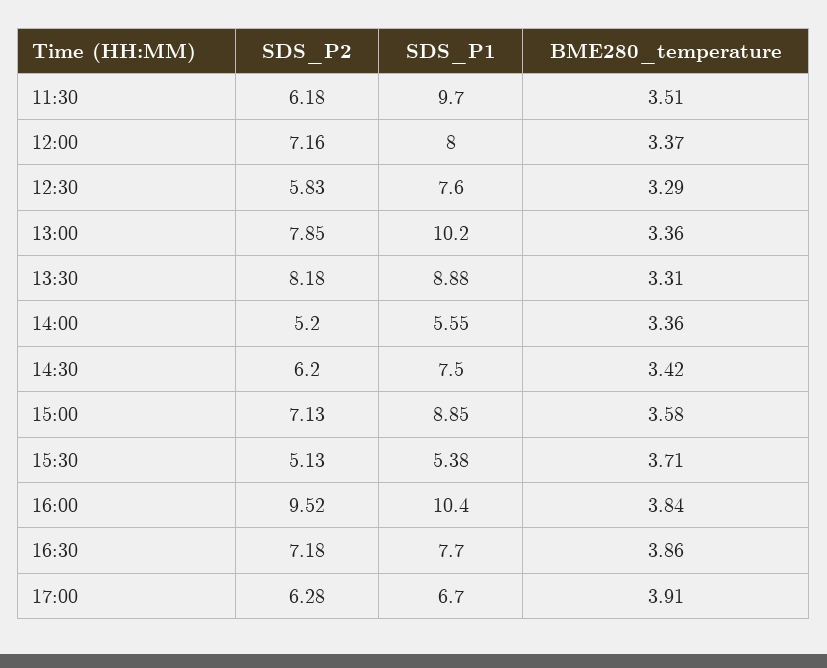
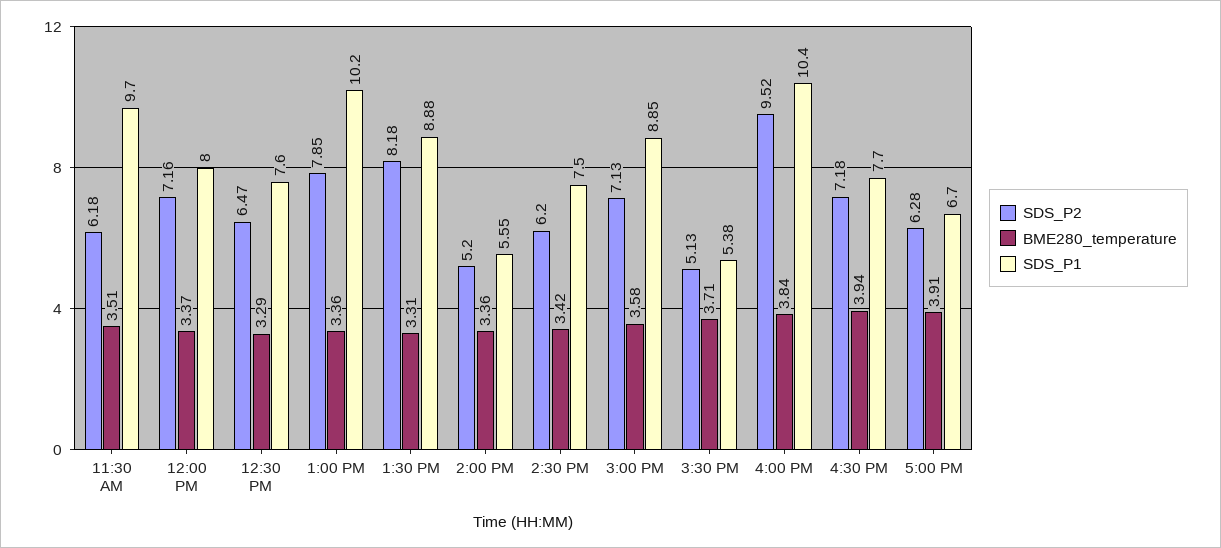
  {
    "SDS_P2": {
      "11:30": 6.18,
      "12:00": 7.16,
-     "12:30": 5.83,
+     "12:30": 6.47,
      "13:00": 7.85,
      "13:30": 8.18,
      "14:00": 5.2,
      "14:30": 6.2,
      "15:00": 7.13,
      "15:30": 5.13,
      "16:00": 9.52,
      "16:30": 7.18,
      "17:00": 6.28
    },
    "SDS_P1": {
      "11:30": 9.7,
      "12:00": 8,
      "12:30": 7.6,
      "13:00": 10.2,
      "13:30": 8.88,
      "14:00": 5.55,
      "14:30": 7.5,
      "15:00": 8.85,
      "15:30": 5.38,
      "16:00": 10.4,
      "16:30": 7.7,
      "17:00": 6.7
    },
    "BME280_temperature": {
      "11:30": 3.51,
      "12:00": 3.37,
      "12:30": 3.29,
      "13:00": 3.36,
      "13:30": 3.31,
      "14:00": 3.36,
      "14:30": 3.42,
      "15:00": 3.58,
      "15:30": 3.71,
      "16:00": 3.84,
-     "16:30": 3.86,
+     "16:30": 3.94,
      "17:00": 3.91
    }
  }

